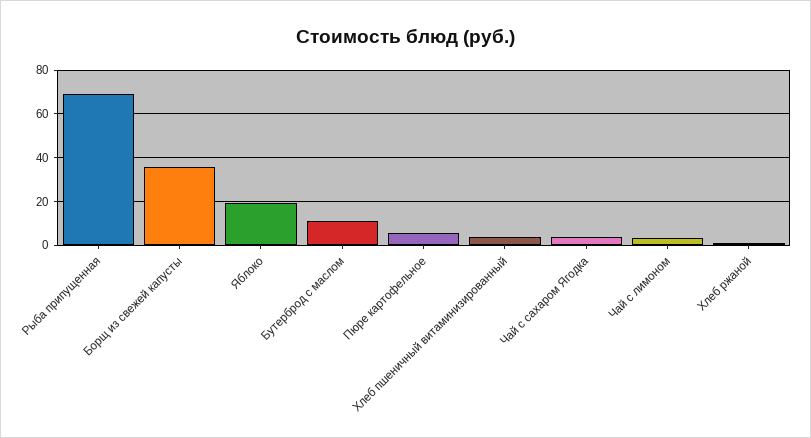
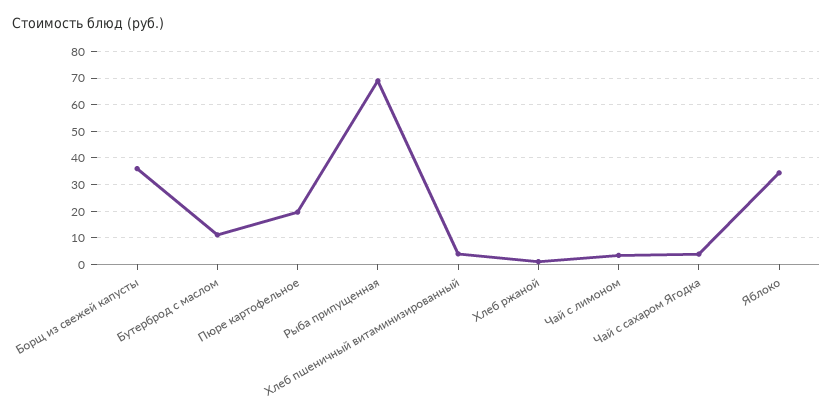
  {
    "Рыба припущенная": 70,
    "Борщ из свежей капусты": 35,
-   "Яблоко": 20,
+   "Яблоко": 35,
    "Бутерброд с маслом": 10,
-   "Пюре картофельное": 5,
+   "Пюре картофельное": 20,
    "Хлеб пшеничный витаминизированный": 5,
    "Чай с сахаром Ягодка": 5,
    "Чай с лимоном": 2.5,
    "Хлеб ржаной": 0
  }

